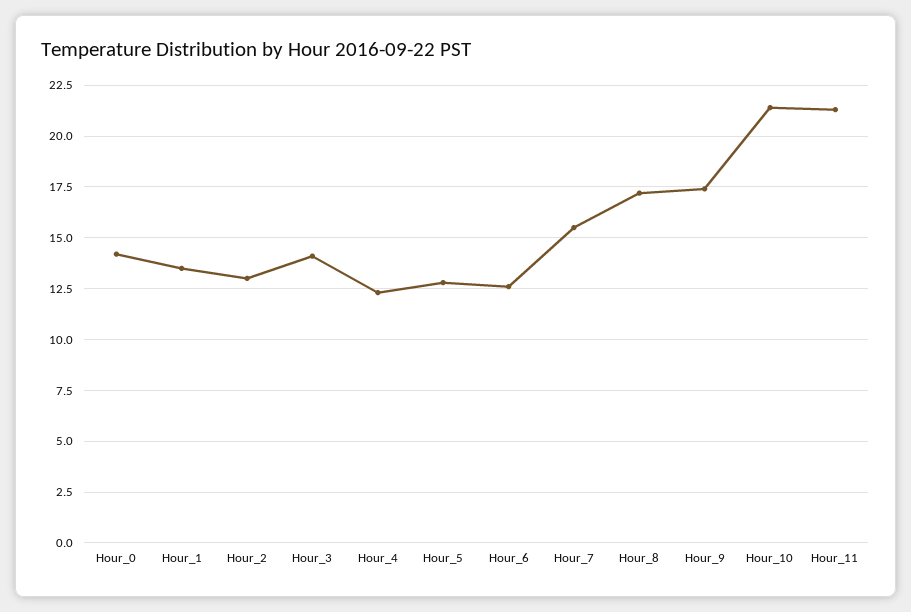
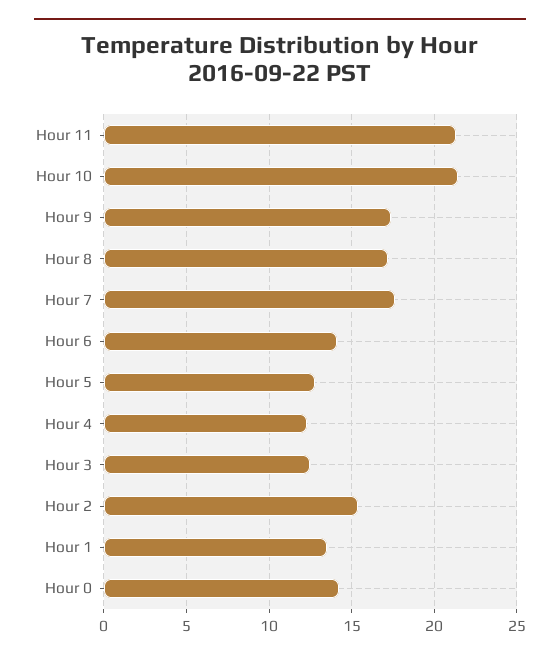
  {
    "Hour_0": 14,
    "Hour_1": 13.5,
-   "Hour_2": 13,
+   "Hour_2": 15.5,
-   "Hour_3": 14,
+   "Hour_3": 12.5,
    "Hour_4": 12.5,
    "Hour_5": 13,
-   "Hour_6": 12.5,
+   "Hour_6": 14,
-   "Hour_7": 15.5,
+   "Hour_7": 17.5,
    "Hour_8": 17,
    "Hour_9": 17.5,
    "Hour_10": 21.5,
    "Hour_11": 21.5
  }

